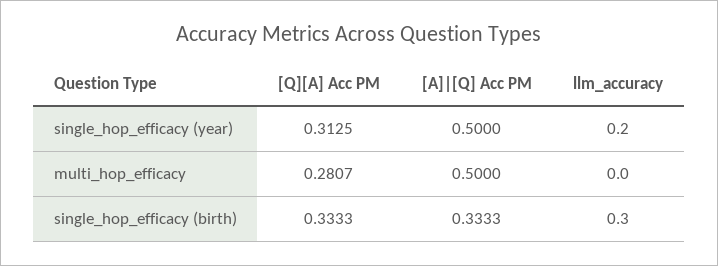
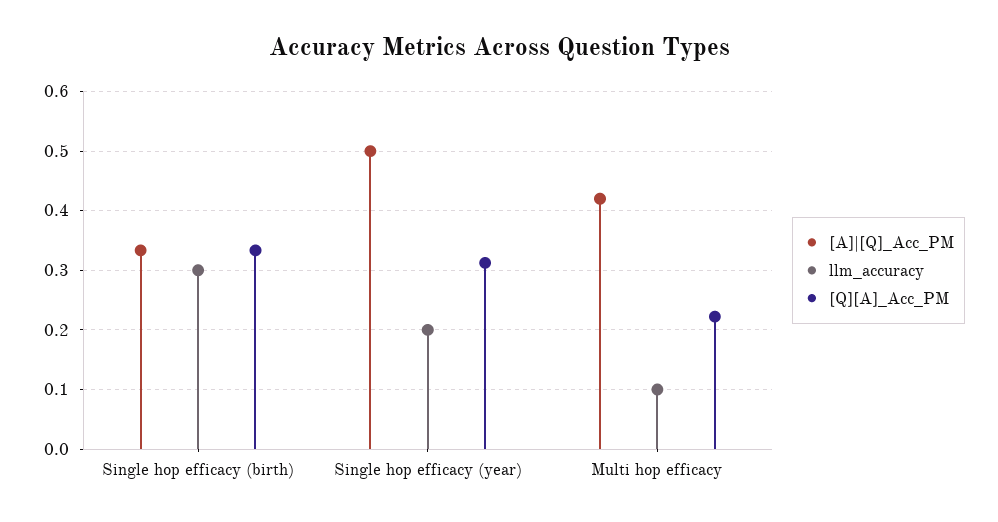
  {
    "[Q][A] Acc PM": {
      "single_hop_efficacy (year)": 0.3125,
-     "multi_hop_efficacy": 0.2807,
+     "multi_hop_efficacy": 0.22,
      "single_hop_efficacy (birth)": 0.3333
    },
    "[A]|[Q] Acc PM": {
      "single_hop_efficacy (year)": 0.5,
-     "multi_hop_efficacy": 0.5,
+     "multi_hop_efficacy": 0.42,
      "single_hop_efficacy (birth)": 0.3333
    },
    "llm_accuracy": {
      "single_hop_efficacy (year)": 0.2,
-     "multi_hop_efficacy": 0,
+     "multi_hop_efficacy": 0.1,
      "single_hop_efficacy (birth)": 0.3
    }
  }

